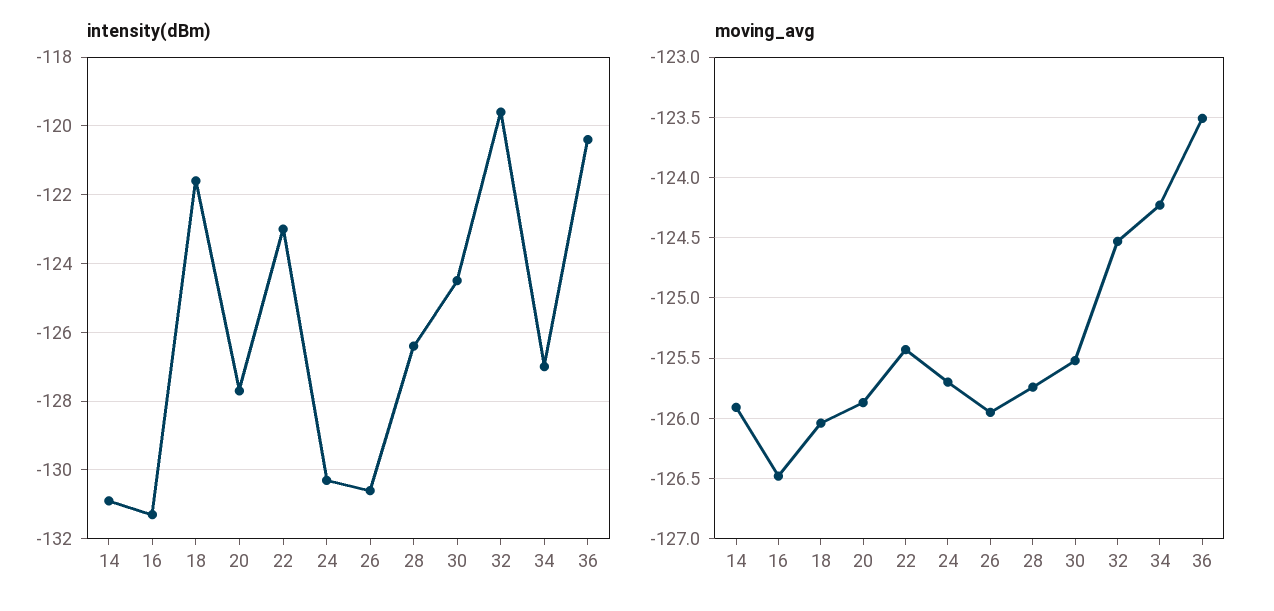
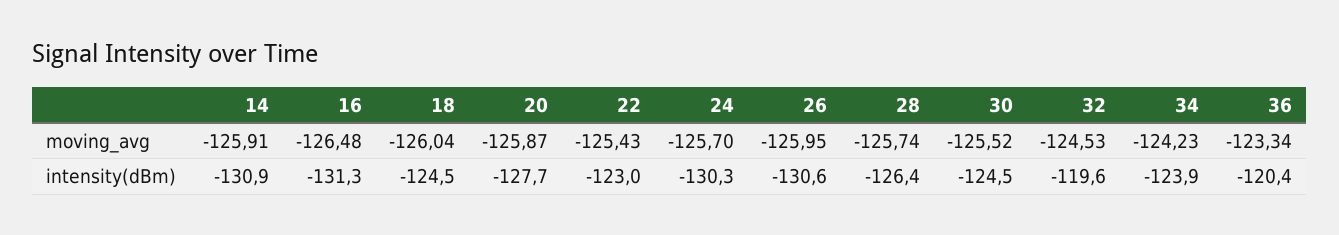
  {
    "intensity(dBm)": {
      "14": -130.9,
      "16": -131.3,
-     "18": -121.5,
+     "18": -124.5,
      "20": -127.7,
      "22": -123,
      "24": -130.3,
      "26": -130.6,
      "28": -126.4,
      "30": -124.5,
      "32": -119.6,
-     "34": -127,
+     "34": -123.9,
      "36": -120.4
    },
    "moving_avg": {
      "14": -125.91,
      "16": -126.48,
      "18": -126.04,
      "20": -125.87,
      "22": -125.43,
      "24": -125.7,
      "26": -125.95,
      "28": -125.74,
      "30": -125.52,
      "32": -124.53,
      "34": -124.23,
-     "36": -123.5
+     "36": -123.34
    }
  }

